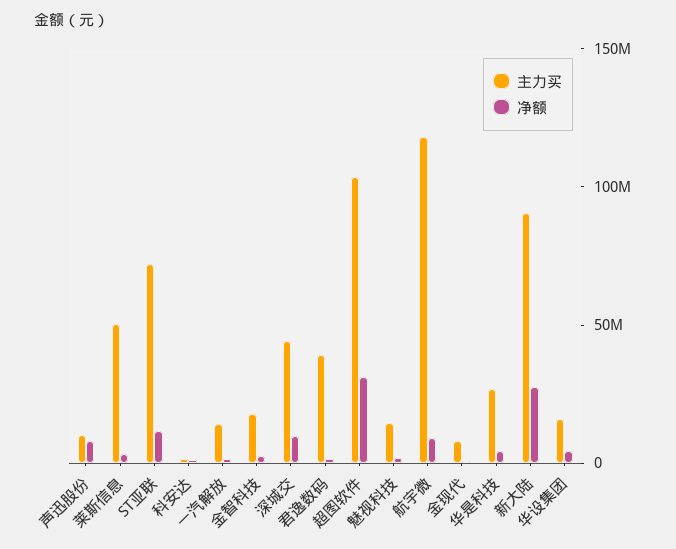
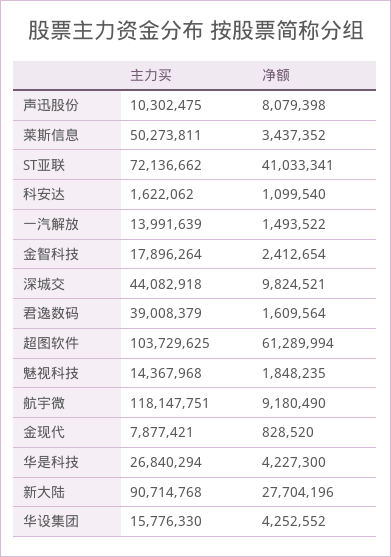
  {
    "主力买": {
      "声迅股份": 10302475,
      "莱斯信息": 50273811,
      "ST亚联": 72136662,
      "科安达": 1622062,
      "一汽解放": 13991639,
      "金智科技": 17896264,
      "深城交": 44082918,
      "君逸数码": 39008379,
      "超图软件": 103729625,
      "魅视科技": 14367968,
      "航宇微": 118147751,
      "金现代": 7877421,
      "华是科技": 26840294,
      "新大陆": 90714768,
      "华设集团": 15776330
    },
    "净额": {
      "声迅股份": 8079398,
      "莱斯信息": 3437352,
-     "ST亚联": 10000000,
+     "ST亚联": 41033341,
      "科安达": 1099540,
      "一汽解放": 1493522,
      "金智科技": 2412654,
      "深城交": 9824521,
      "君逸数码": 1609564,
-     "超图软件": 30000000,
+     "超图软件": 61289994,
      "魅视科技": 1848235,
      "航宇微": 9180490,
      "金现代": 828520,
      "华是科技": 4227300,
      "新大陆": 27704196,
      "华设集团": 4252552
    }
  }

